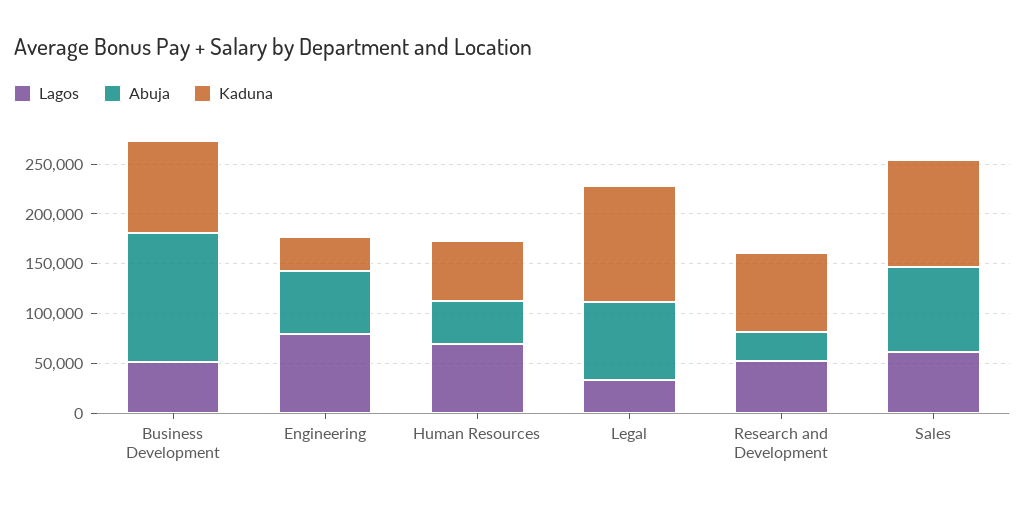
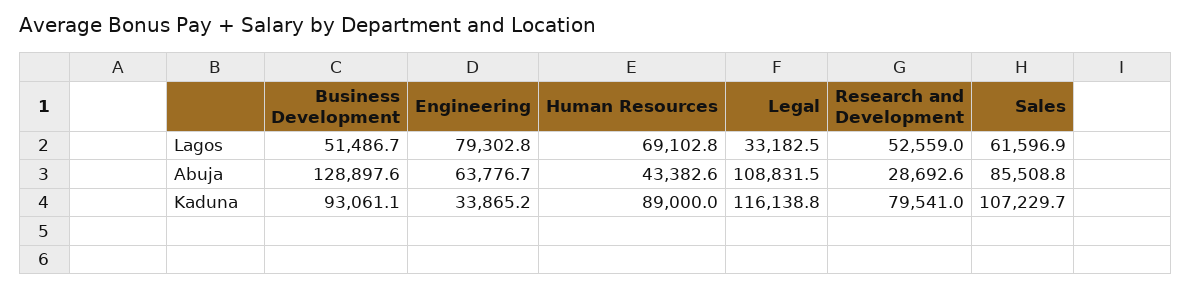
  {
    "Lagos": {
      "Business Development": 51486.7,
      "Engineering": 79302.8,
      "Human Resources": 69102.8,
      "Legal": 33182.5,
      "Research and Development": 52559,
      "Sales": 61596.9
    },
    "Abuja": {
      "Business Development": 128897.6,
      "Engineering": 63776.7,
      "Human Resources": 43382.6,
-     "Legal": 80000,
+     "Legal": 108831.5,
      "Research and Development": 28692.6,
      "Sales": 85508.8
    },
    "Kaduna": {
      "Business Development": 93061.1,
      "Engineering": 33865.2,
-     "Human Resources": 60000,
+     "Human Resources": 89000,
      "Legal": 116138.8,
      "Research and Development": 79541,
      "Sales": 107229.7
    }
  }

